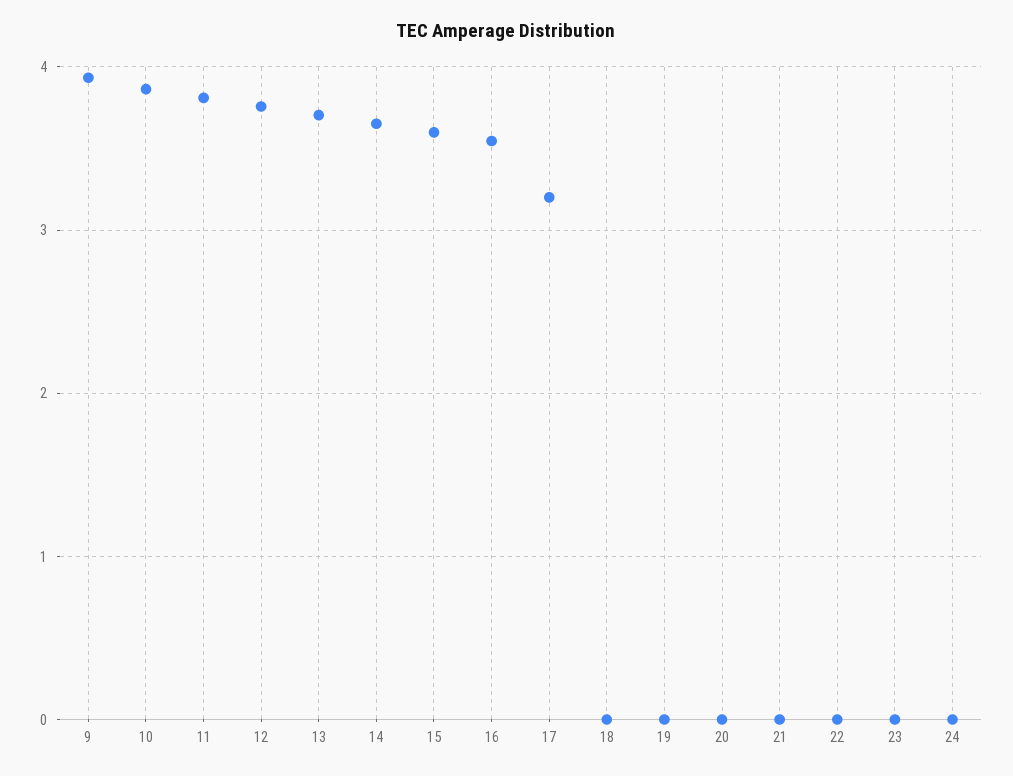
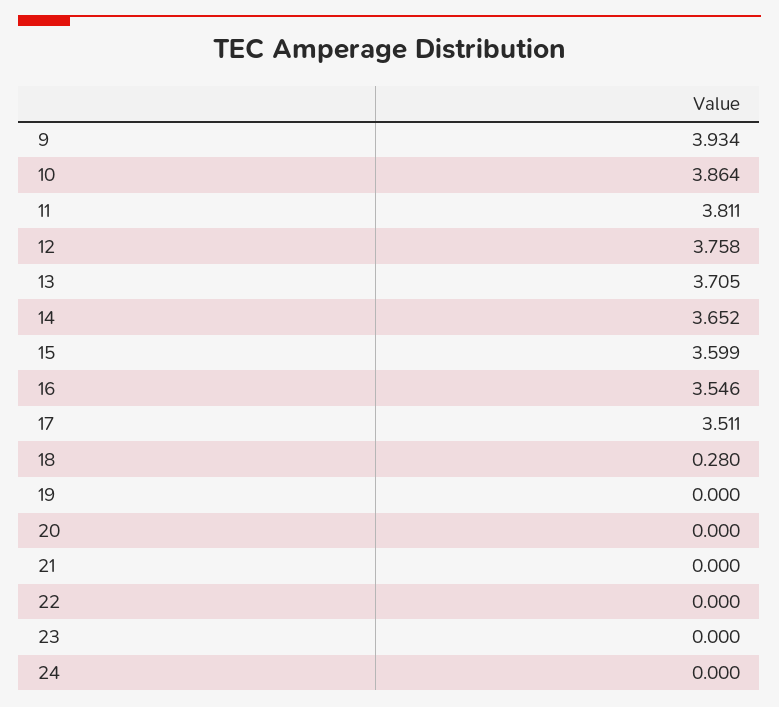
  {
    "9": 3.934,
    "10": 3.864,
    "11": 3.811,
    "12": 3.758,
    "13": 3.705,
    "14": 3.652,
    "15": 3.599,
    "16": 3.546,
-   "17": 3.2,
+   "17": 3.511,
-   "18": 0,
+   "18": 0.28,
    "19": 0,
    "20": 0,
    "21": 0,
    "22": 0,
    "23": 0,
    "24": 0
  }

